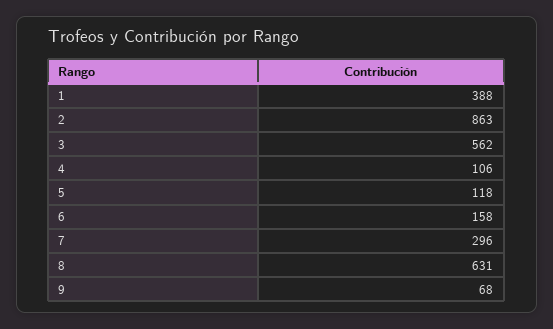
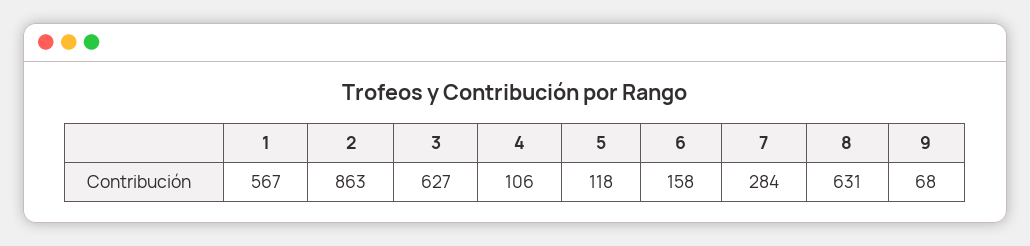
  {
-   "1": 388,
+   "1": 567,
    "2": 863,
-   "3": 562,
+   "3": 627,
    "4": 106,
    "5": 118,
    "6": 158,
-   "7": 296,
+   "7": 284,
    "8": 631,
    "9": 68
  }

